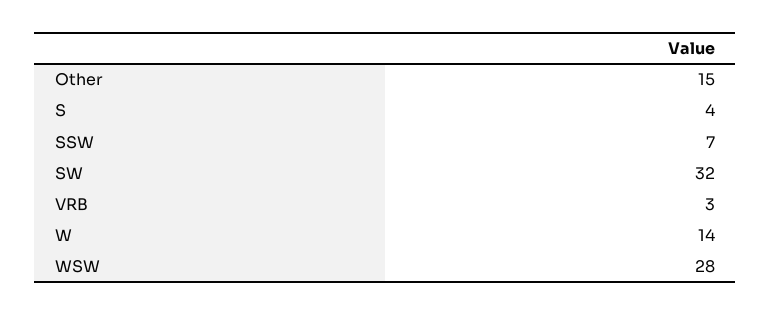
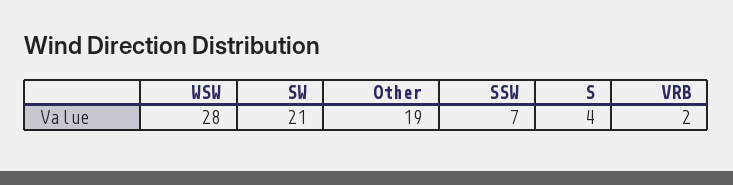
  {
-   "Other": 15,
+   "Other": 19,
    "S": 4,
    "SSW": 7,
-   "SW": 32,
+   "SW": 21,
-   "VRB": 3,
+   "VRB": 2,
-   "W": 14,
    "WSW": 28
  }

